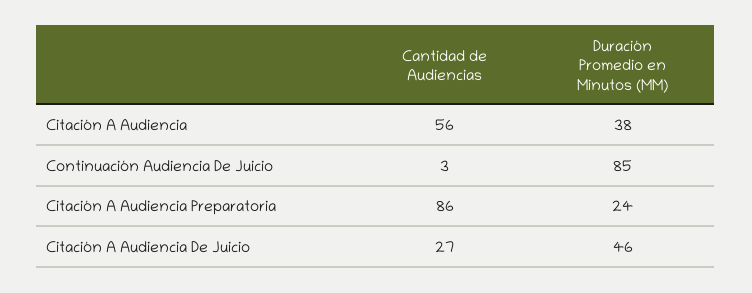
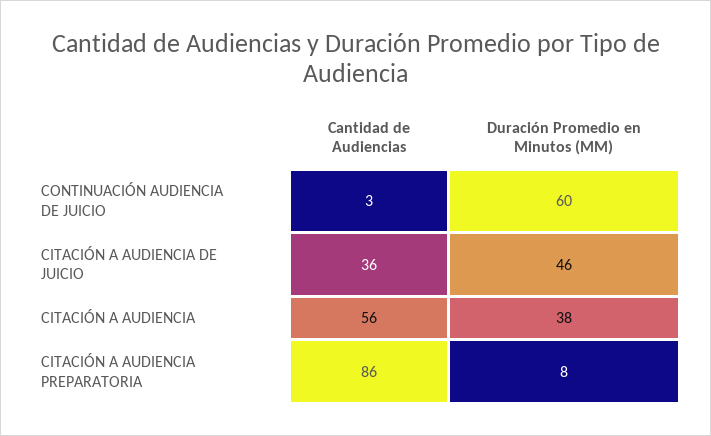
  {
    "Cantidad de Audiencias": {
      "Citación A Audiencia": 56,
      "Continuación Audiencia De Juicio": 3,
      "Citación A Audiencia Preparatoria": 86,
-     "Citación A Audiencia De Juicio": 27
+     "Citación A Audiencia De Juicio": 36
    },
    "Duración Promedio en Minutos (MM)": {
      "Citación A Audiencia": 38,
-     "Continuación Audiencia De Juicio": 85,
+     "Continuación Audiencia De Juicio": 60,
-     "Citación A Audiencia Preparatoria": 24,
+     "Citación A Audiencia Preparatoria": 8,
      "Citación A Audiencia De Juicio": 46
    }
  }

